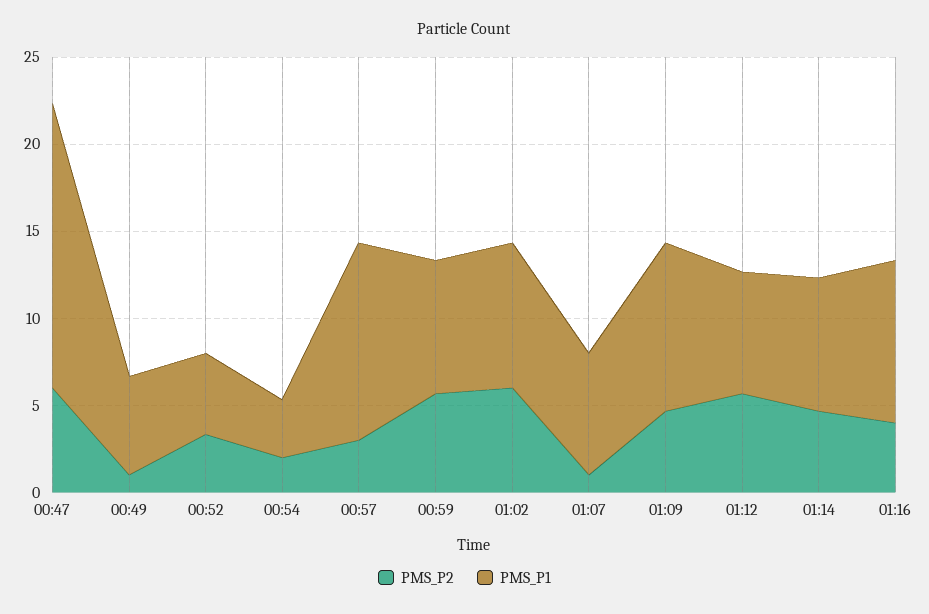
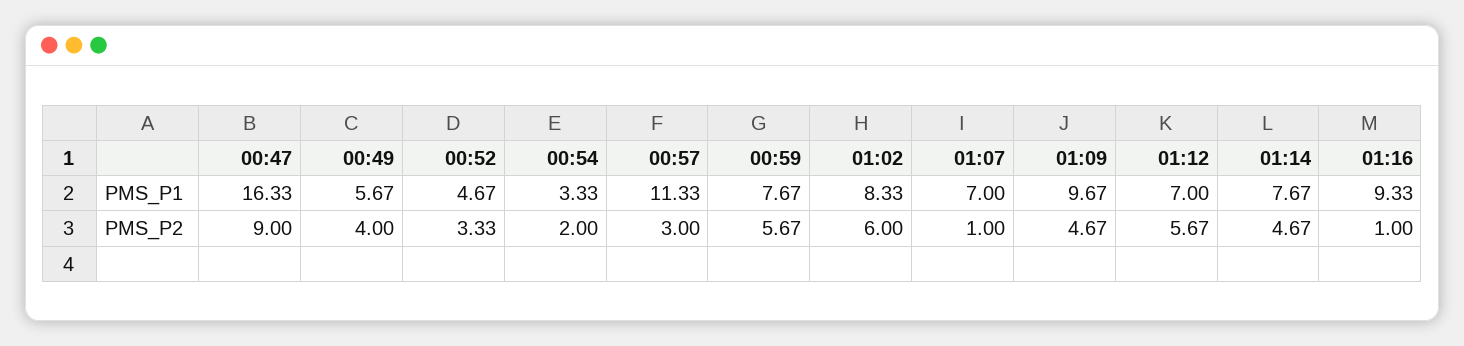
  {
    "PMS_P2": {
-     "00:47": 6,
+     "00:47": 9,
-     "00:49": 1,
+     "00:49": 4,
      "00:52": 3.33,
      "00:54": 2,
      "00:57": 3,
      "00:59": 5.67,
      "01:02": 6,
      "01:07": 1,
      "01:09": 4.67,
      "01:12": 5.67,
      "01:14": 4.67,
-     "01:16": 4
+     "01:16": 1
    },
    "PMS_P1": {
      "00:47": 16.33,
      "00:49": 5.67,
      "00:52": 4.67,
      "00:54": 3.33,
      "00:57": 11.33,
      "00:59": 7.67,
      "01:02": 8.33,
      "01:07": 7,
      "01:09": 9.67,
      "01:12": 7,
      "01:14": 7.67,
      "01:16": 9.33
    }
  }

